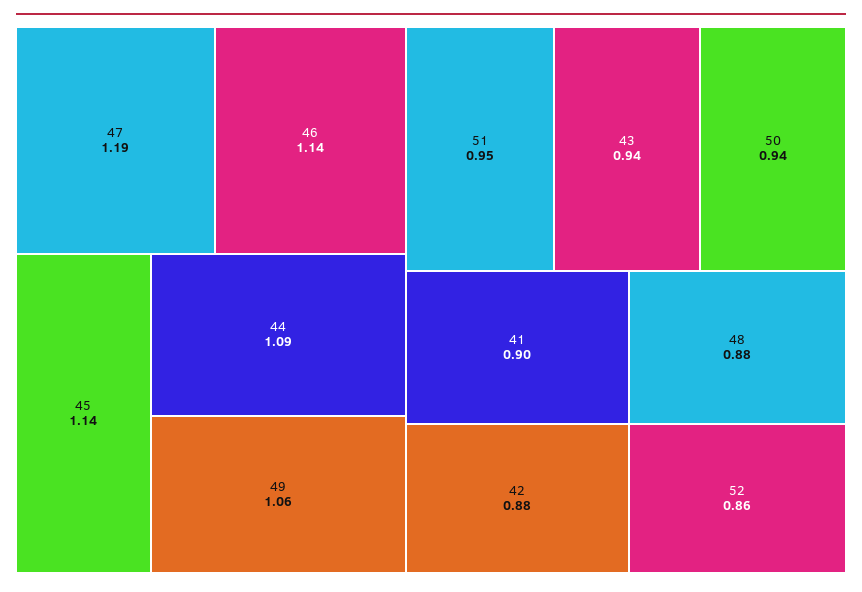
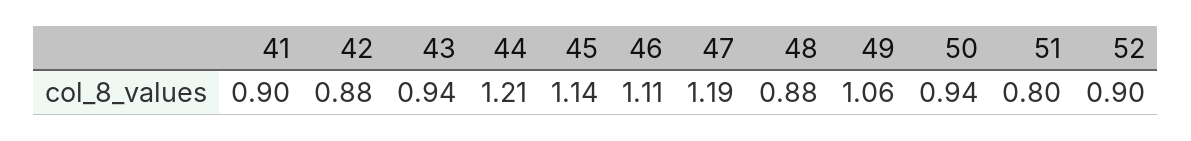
  {
    "47": 1.19,
-   "46": 1.14,
+   "46": 1.11,
    "45": 1.14,
-   "44": 1.09,
+   "44": 1.21,
    "49": 1.06,
-   "51": 0.95,
+   "51": 0.8,
    "43": 0.94,
    "50": 0.94,
    "41": 0.9,
    "42": 0.88,
    "48": 0.88,
-   "52": 0.86
+   "52": 0.9
  }

